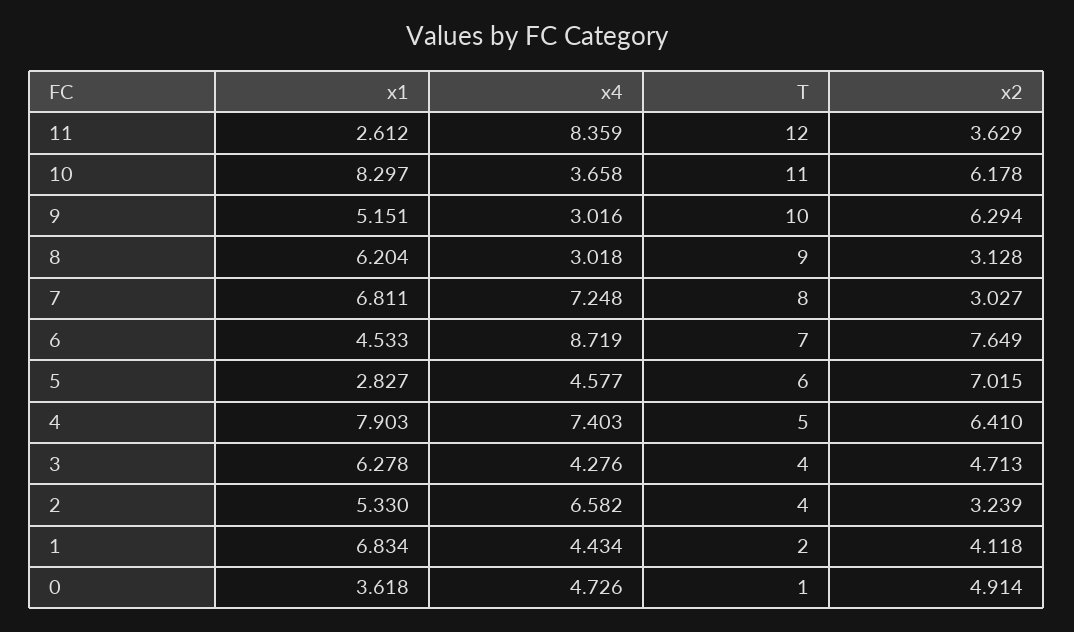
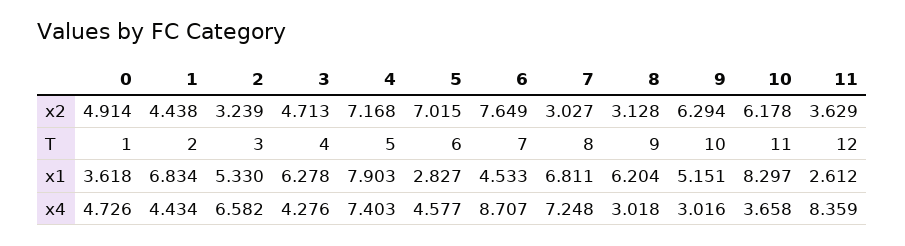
  {
    "x1": {
      "11": 2.612,
      "10": 8.297,
      "9": 5.151,
      "8": 6.204,
      "7": 6.811,
      "6": 4.533,
      "5": 2.827,
      "4": 7.903,
      "3": 6.278,
      "2": 5.33,
      "1": 6.834,
      "0": 3.618
    },
    "x4": {
      "11": 8.359,
      "10": 3.658,
      "9": 3.016,
      "8": 3.018,
      "7": 7.248,
-     "6": 8.719,
+     "6": 8.707,
      "5": 4.577,
      "4": 7.403,
      "3": 4.276,
      "2": 6.582,
      "1": 4.434,
      "0": 4.726
    },
    "T": {
      "11": 12,
      "10": 11,
      "9": 10,
      "8": 9,
      "7": 8,
      "6": 7,
      "5": 6,
      "4": 5,
      "3": 4,
-     "2": 4,
+     "2": 3,
      "1": 2,
      "0": 1
    },
    "x2": {
      "11": 3.629,
      "10": 6.178,
      "9": 6.294,
      "8": 3.128,
      "7": 3.027,
      "6": 7.649,
      "5": 7.015,
-     "4": 6.41,
+     "4": 7.168,
      "3": 4.713,
      "2": 3.239,
-     "1": 4.118,
+     "1": 4.438,
      "0": 4.914
    }
  }

